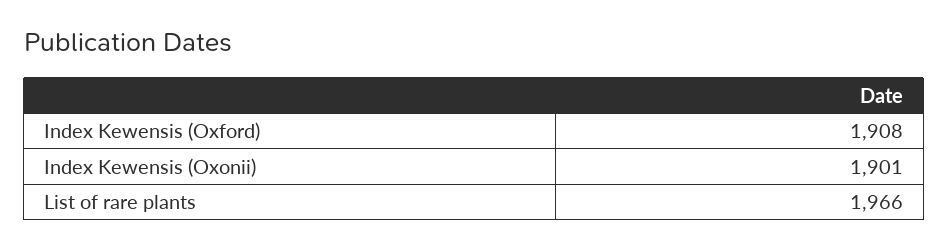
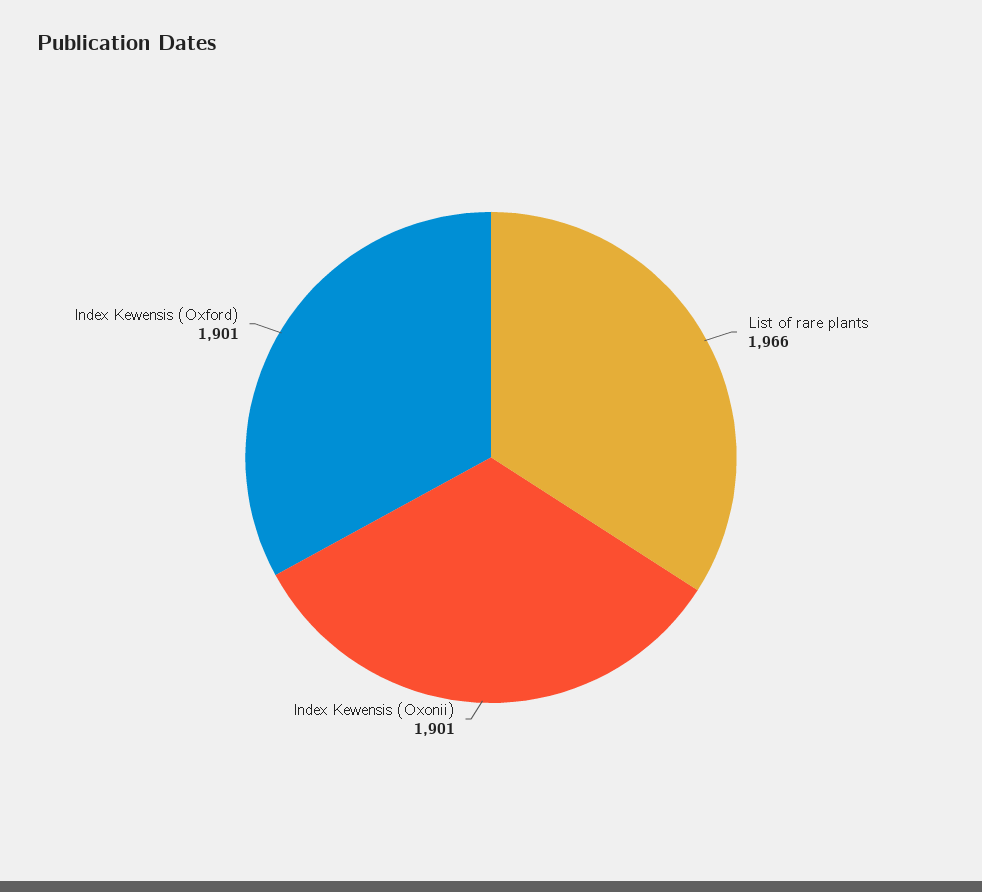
  {
-   "Index Kewensis (Oxford)": 1908,
+   "Index Kewensis (Oxford)": 1901,
    "Index Kewensis (Oxonii)": 1901,
    "List of rare plants": 1966
  }

